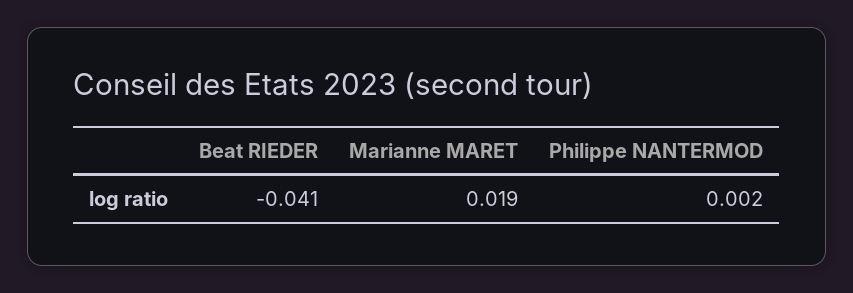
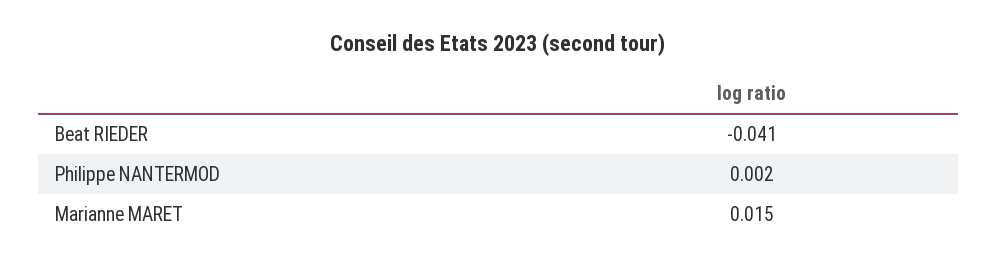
  {
    "Beat RIEDER": -0.041,
-   "Marianne MARET": 0.019,
+   "Marianne MARET": 0.015,
    "Philippe NANTERMOD": 0.002
  }

